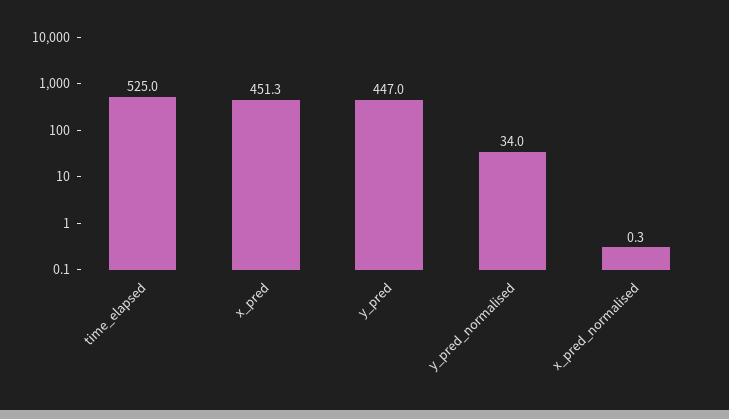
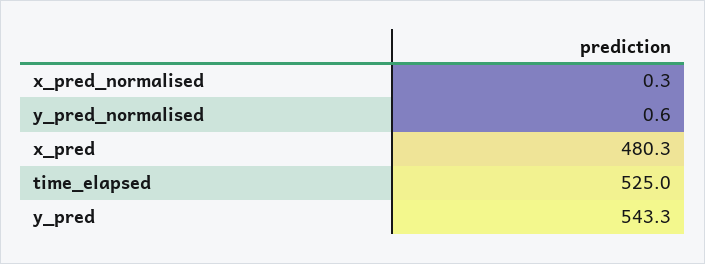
  {
    "time_elapsed": 525,
-   "x_pred": 451.3,
+   "x_pred": 480.3,
-   "y_pred": 447,
+   "y_pred": 543.3,
-   "y_pred_normalised": 34,
+   "y_pred_normalised": 0.6,
    "x_pred_normalised": 0.3
  }

